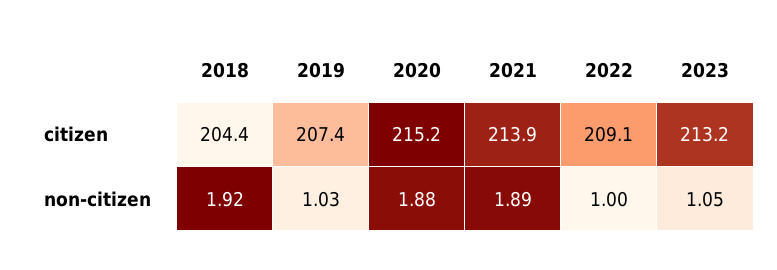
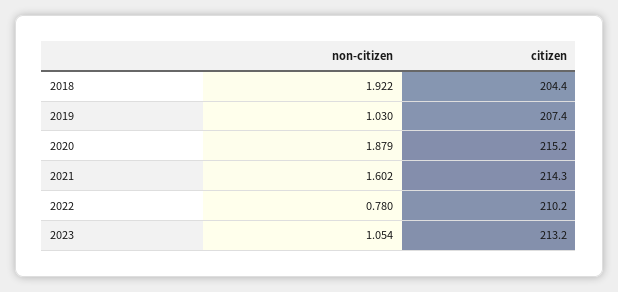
  {
    "2018": {
      "citizen": 204.4,
      "non-citizen": 1.922
    },
    "2019": {
      "citizen": 207.4,
      "non-citizen": 1.03
    },
    "2020": {
      "citizen": 215.2,
      "non-citizen": 1.879
    },
    "2021": {
-     "citizen": 213.9,
+     "citizen": 214.3,
-     "non-citizen": 1.89
+     "non-citizen": 1.602
    },
    "2022": {
-     "citizen": 209.1,
+     "citizen": 210.2,
-     "non-citizen": 1
+     "non-citizen": 0.78
    },
    "2023": {
      "citizen": 213.2,
      "non-citizen": 1.054
    }
  }

